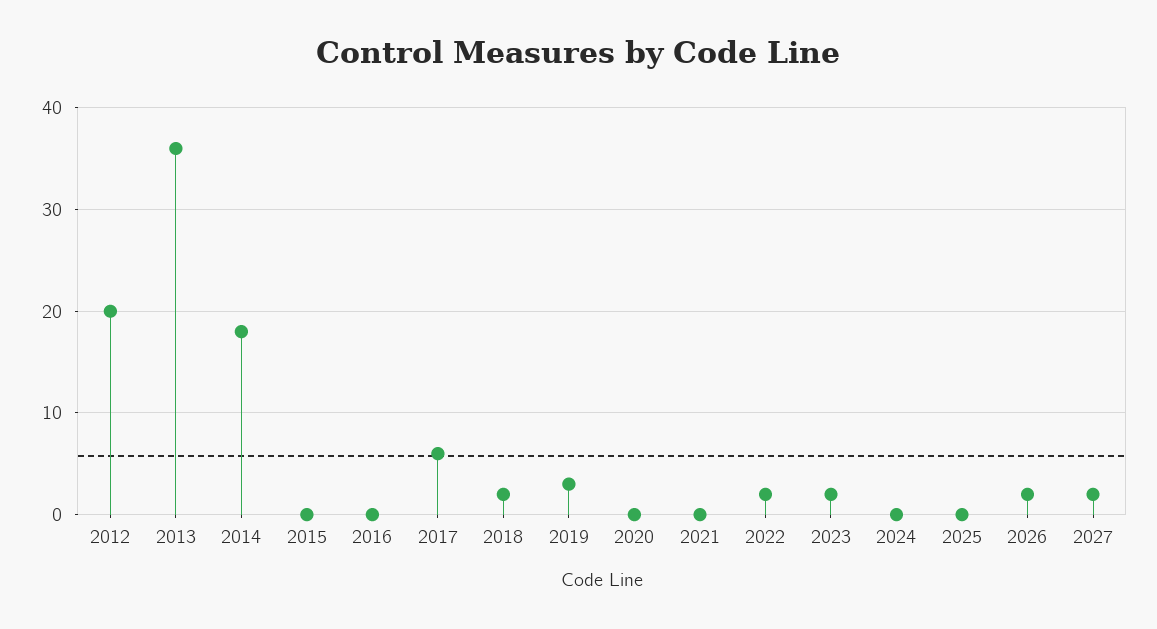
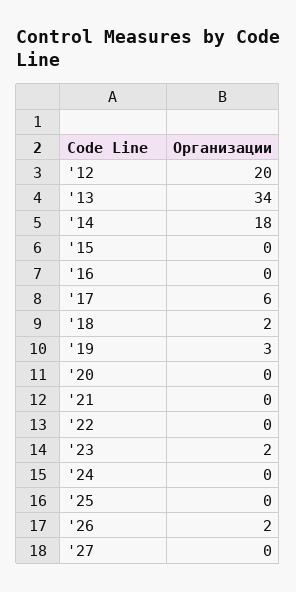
  {
    "2012": 20,
-   "2013": 36,
+   "2013": 34,
    "2014": 18,
    "2015": 0,
    "2016": 0,
    "2017": 6,
    "2018": 2,
    "2019": 3,
    "2020": 0,
    "2021": 0,
-   "2022": 2,
+   "2022": 0,
    "2023": 2,
    "2024": 0,
    "2025": 0,
    "2026": 2,
-   "2027": 2
+   "2027": 0
  }

